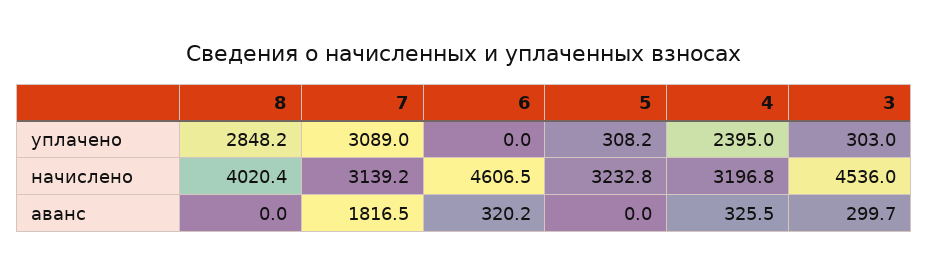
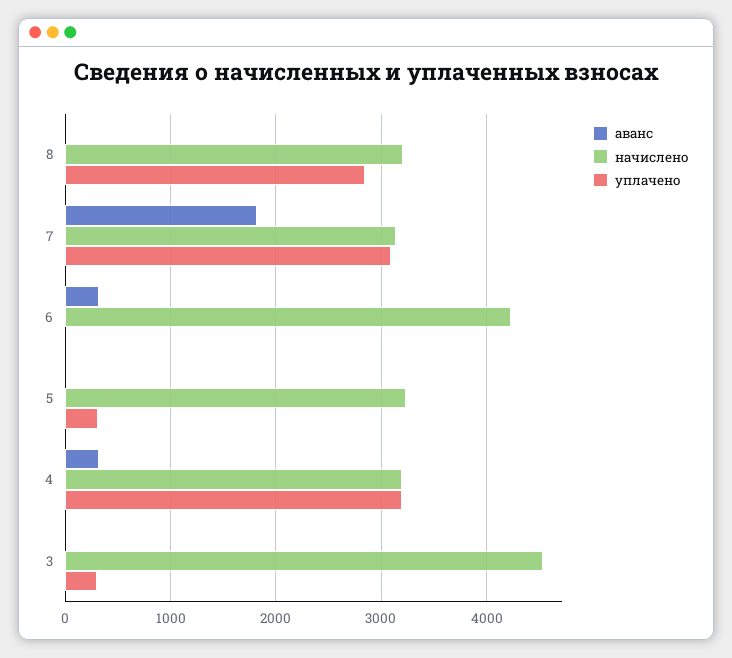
  {
    "уплачено": {
      "8": 2848.2,
      "7": 3089,
      "6": 0,
      "5": 308.2,
-     "4": 2395,
+     "4": 3200,
      "3": 303
    },
    "начислено": {
-     "8": 4020.4,
+     "8": 3200,
      "7": 3139.2,
-     "6": 4606.5,
+     "6": 4200,
      "5": 3232.8,
      "4": 3196.8,
      "3": 4536
    },
    "аванс": {
      "8": 0,
      "7": 1816.5,
      "6": 320.2,
      "5": 0,
      "4": 325.5,
-     "3": 299.7
+     "3": 0
    }
  }

